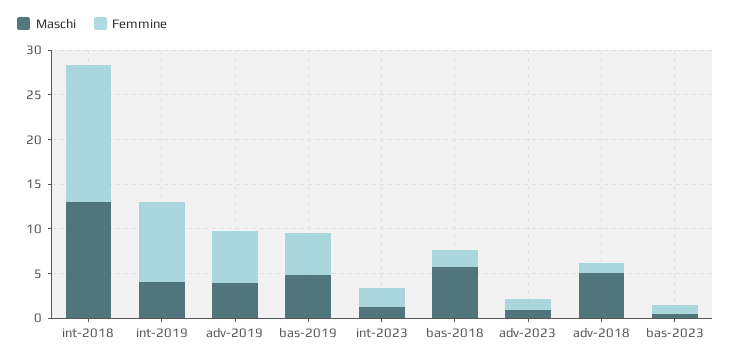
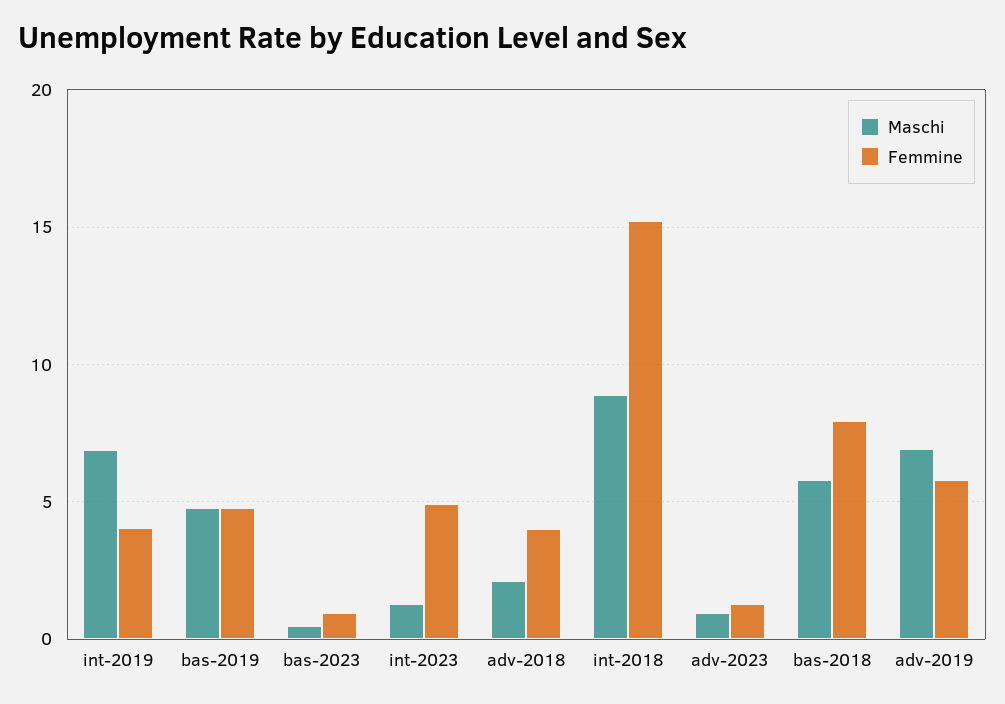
  {
    "Maschi": {
-     "int-2018": 13,
+     "int-2018": 9,
-     "int-2019": 4,
+     "int-2019": 7,
-     "adv-2019": 4,
+     "adv-2019": 7,
      "bas-2019": 5,
      "int-2023": 1.5,
      "bas-2018": 6,
      "adv-2023": 1,
-     "adv-2018": 5,
+     "adv-2018": 2,
      "bas-2023": 0.5
    },
    "Femmine": {
      "int-2018": 15,
-     "int-2019": 9,
+     "int-2019": 4,
      "adv-2019": 6,
      "bas-2019": 5,
-     "int-2023": 2,
+     "int-2023": 5,
-     "bas-2018": 2,
+     "bas-2018": 8,
      "adv-2023": 1.5,
-     "adv-2018": 1,
+     "adv-2018": 4,
      "bas-2023": 1
    }
  }

